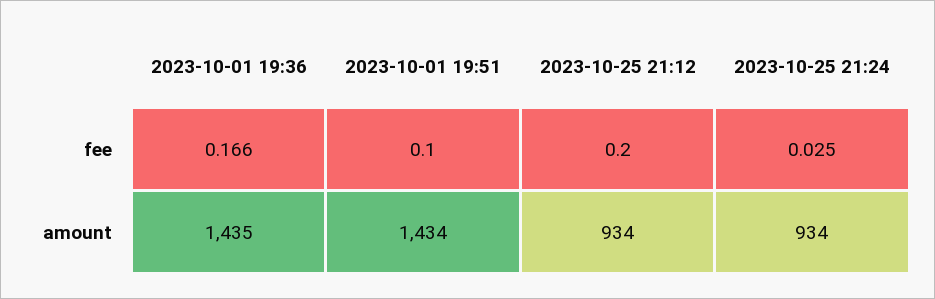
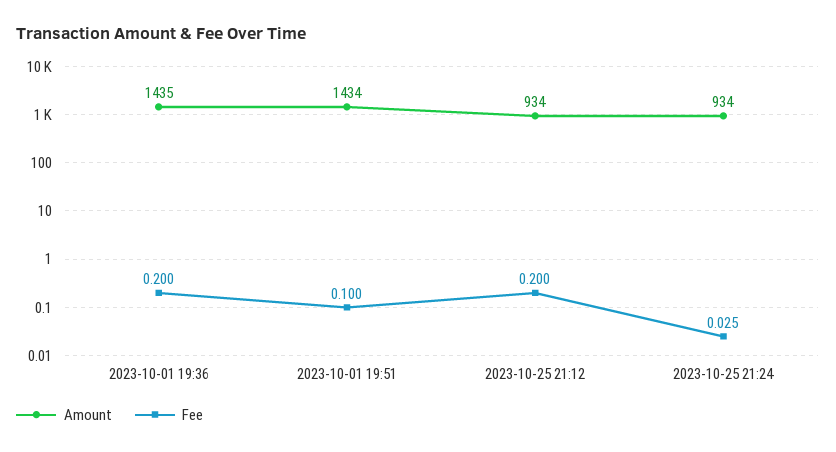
  {
    "fee": {
-     "2023-10-01 19:36": 0.166,
+     "2023-10-01 19:36": 0.2,
      "2023-10-01 19:51": 0.1,
      "2023-10-25 21:12": 0.2,
      "2023-10-25 21:24": 0.025
    },
    "amount": {
      "2023-10-01 19:36": 1435,
      "2023-10-01 19:51": 1434,
      "2023-10-25 21:12": 934,
      "2023-10-25 21:24": 934
    }
  }

